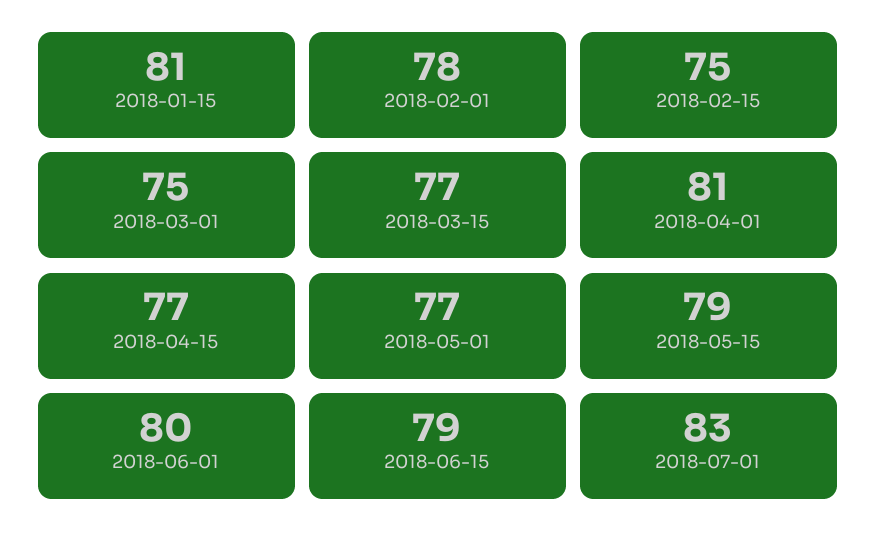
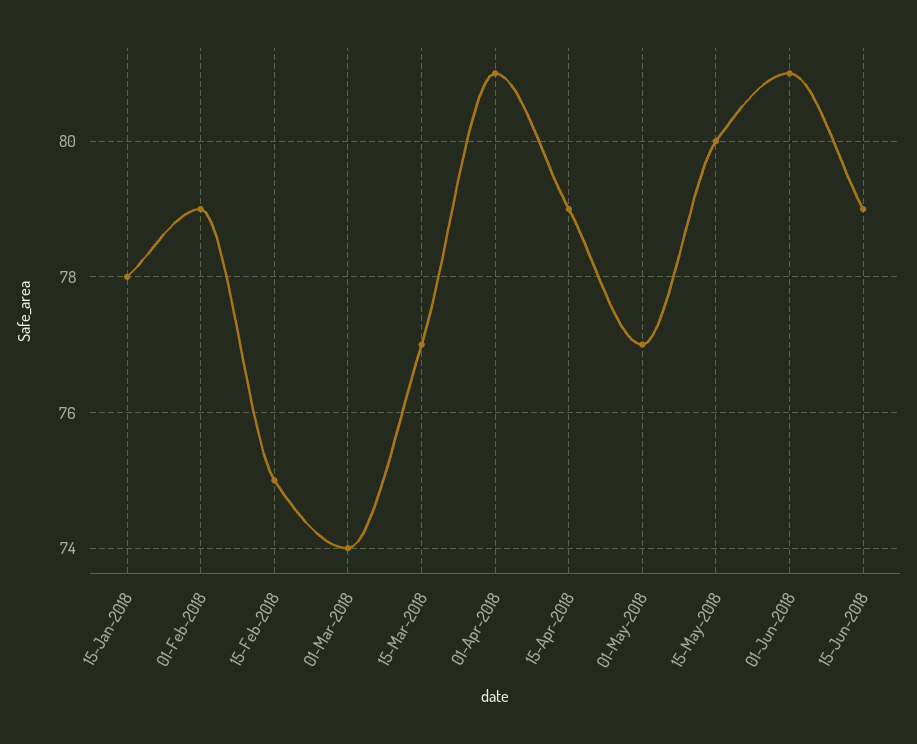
  {
-   "2018-01-15": 81,
+   "2018-01-15": 78,
-   "2018-02-01": 78,
+   "2018-02-01": 79,
    "2018-02-15": 75,
-   "2018-03-01": 75,
+   "2018-03-01": 74,
    "2018-03-15": 77,
    "2018-04-01": 81,
-   "2018-04-15": 77,
+   "2018-04-15": 79,
    "2018-05-01": 77,
-   "2018-05-15": 79,
+   "2018-05-15": 80,
-   "2018-06-01": 80,
+   "2018-06-01": 81,
-   "2018-06-15": 79,
+   "2018-06-15": 79
-   "2018-07-01": 83
  }

